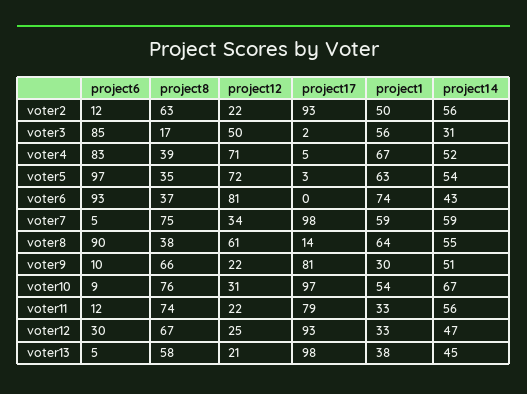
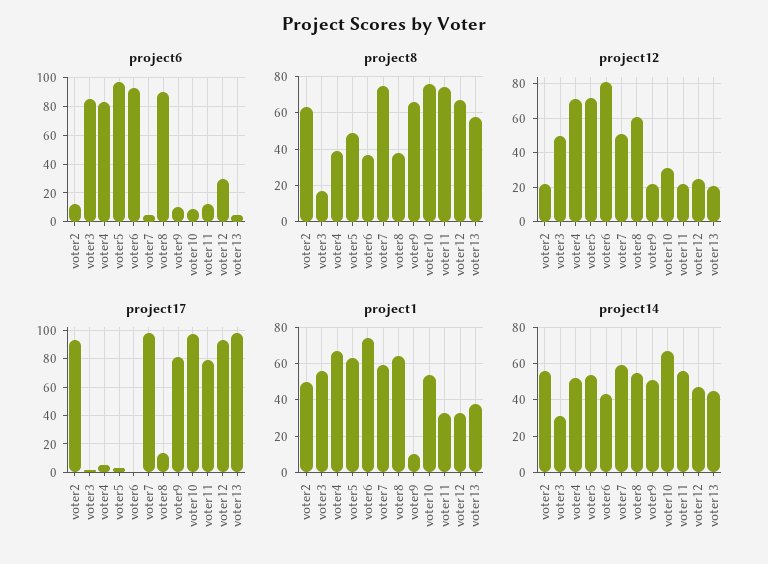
  {
    "project6": {
      "voter2": 12,
      "voter3": 85,
      "voter4": 83,
      "voter5": 97,
      "voter6": 93,
      "voter7": 5,
      "voter8": 90,
      "voter9": 10,
      "voter10": 9,
      "voter11": 12,
      "voter12": 30,
      "voter13": 5
    },
    "project8": {
      "voter2": 63,
      "voter3": 17,
      "voter4": 39,
-     "voter5": 35,
+     "voter5": 50,
      "voter6": 37,
      "voter7": 75,
      "voter8": 38,
      "voter9": 66,
      "voter10": 76,
      "voter11": 74,
      "voter12": 67,
      "voter13": 58
    },
    "project12": {
      "voter2": 22,
      "voter3": 50,
      "voter4": 71,
      "voter5": 72,
      "voter6": 81,
-     "voter7": 34,
+     "voter7": 50,
      "voter8": 61,
      "voter9": 22,
      "voter10": 31,
      "voter11": 22,
      "voter12": 25,
      "voter13": 21
    },
    "project17": {
      "voter2": 93,
      "voter3": 2,
      "voter4": 5,
      "voter5": 3,
      "voter6": 0,
      "voter7": 98,
      "voter8": 14,
      "voter9": 81,
      "voter10": 97,
      "voter11": 79,
      "voter12": 93,
      "voter13": 98
    },
    "project1": {
      "voter2": 50,
      "voter3": 56,
      "voter4": 67,
      "voter5": 63,
      "voter6": 74,
      "voter7": 59,
      "voter8": 64,
-     "voter9": 30,
+     "voter9": 10,
      "voter10": 54,
      "voter11": 33,
      "voter12": 33,
      "voter13": 38
    },
    "project14": {
      "voter2": 56,
      "voter3": 31,
      "voter4": 52,
      "voter5": 54,
      "voter6": 43,
      "voter7": 59,
      "voter8": 55,
      "voter9": 51,
      "voter10": 67,
      "voter11": 56,
      "voter12": 47,
      "voter13": 45
    }
  }

